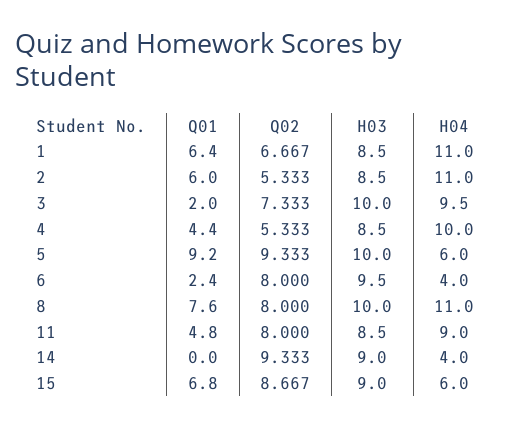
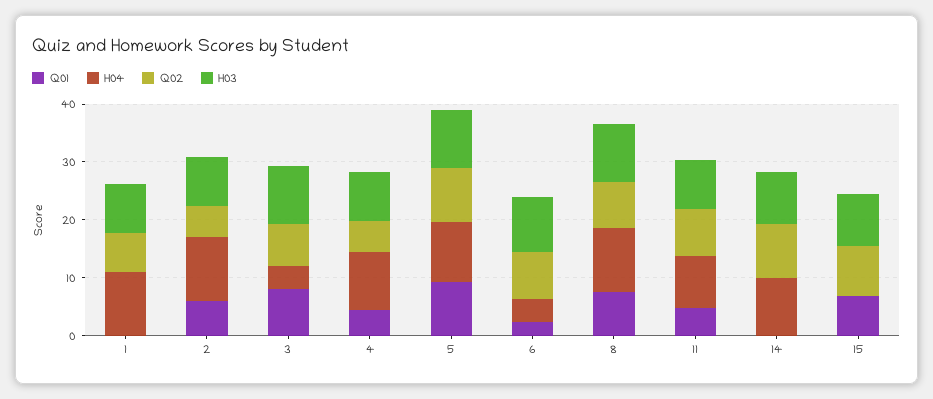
  {
    "Q01": {
-     "1": 6.4,
+     "1": 0,
      "2": 6,
-     "3": 2,
+     "3": 8,
      "4": 4.4,
      "5": 9.2,
      "6": 2.4,
      "8": 7.6,
      "11": 4.8,
      "14": 0,
      "15": 6.8
    },
    "Q02": {
      "1": 6.667,
      "2": 5.333,
      "3": 7.333,
      "4": 5.333,
      "5": 9.333,
      "6": 8,
      "8": 8,
      "11": 8,
      "14": 9.333,
      "15": 8.667
    },
    "H03": {
      "1": 8.5,
      "2": 8.5,
      "3": 10,
      "4": 8.5,
      "5": 10,
      "6": 9.5,
      "8": 10,
      "11": 8.5,
      "14": 9,
      "15": 9
    },
    "H04": {
      "1": 11,
      "2": 11,
-     "3": 9.5,
+     "3": 4,
      "4": 10,
-     "5": 6,
+     "5": 10,
      "6": 4,
      "8": 11,
      "11": 9,
-     "14": 4,
+     "14": 10,
-     "15": 6
+     "15": 0
    }
  }

